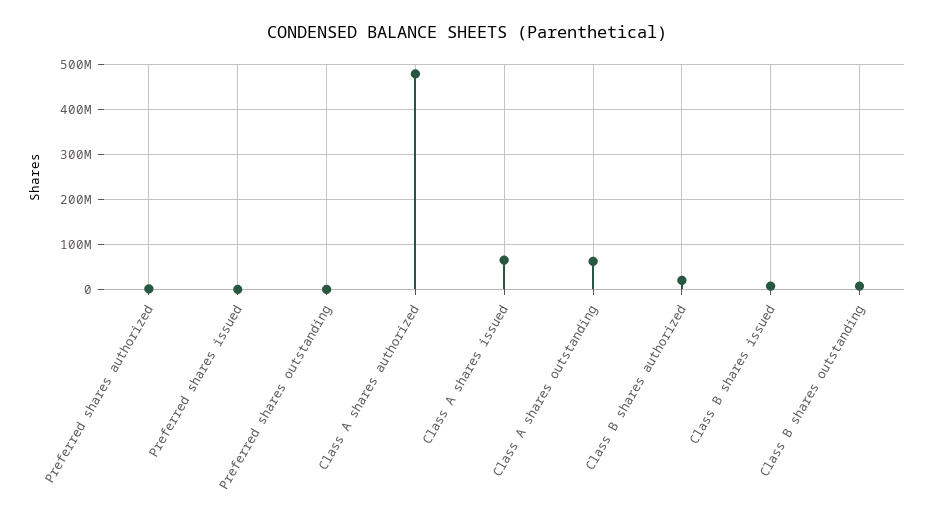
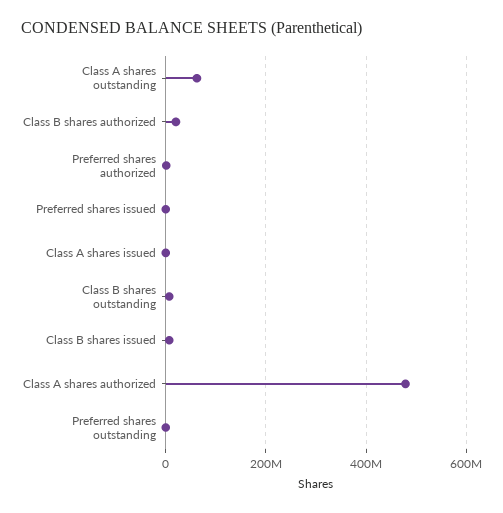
  {
    "Preferred shares authorized": 0,
    "Preferred shares issued": 0,
    "Preferred shares outstanding": 0,
    "Class A shares authorized": 480000000,
-   "Class A shares issued": 60000000,
+   "Class A shares issued": 0,
    "Class A shares outstanding": 60000000,
    "Class B shares authorized": 20000000,
    "Class B shares issued": 0,
    "Class B shares outstanding": 0
  }

